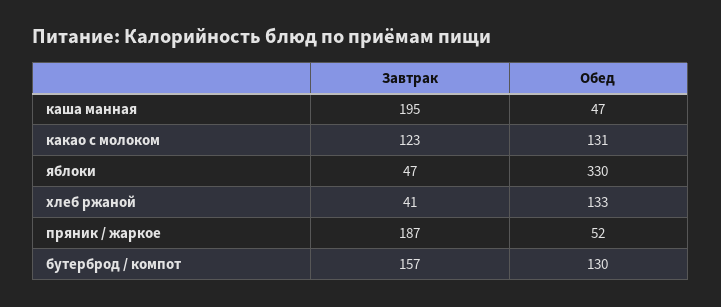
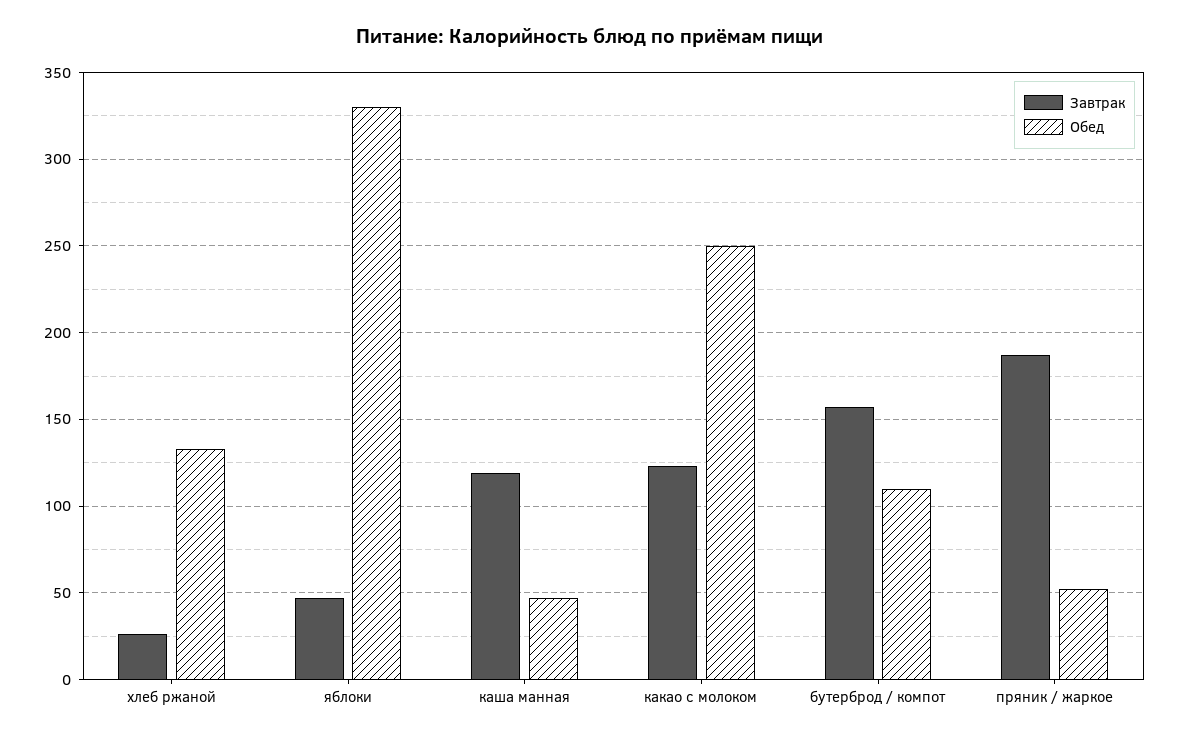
  {
    "Завтрак": {
-     "каша манная": 195,
+     "каша манная": 120,
      "какао с молоком": 123,
      "яблоки": 47,
-     "хлеб ржаной": 41,
+     "хлеб ржаной": 25,
      "пряник / жаркое": 187,
      "бутерброд / компот": 157
    },
    "Обед": {
      "каша манная": 47,
-     "какао с молоком": 131,
+     "какао с молоком": 250,
      "яблоки": 330,
      "хлеб ржаной": 133,
      "пряник / жаркое": 52,
-     "бутерброд / компот": 130
+     "бутерброд / компот": 110
    }
  }

